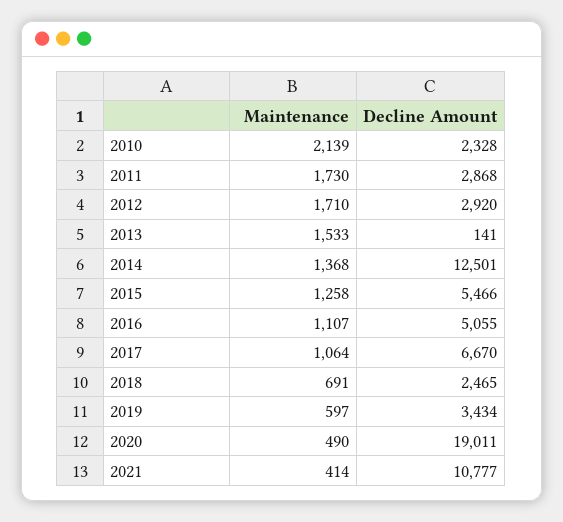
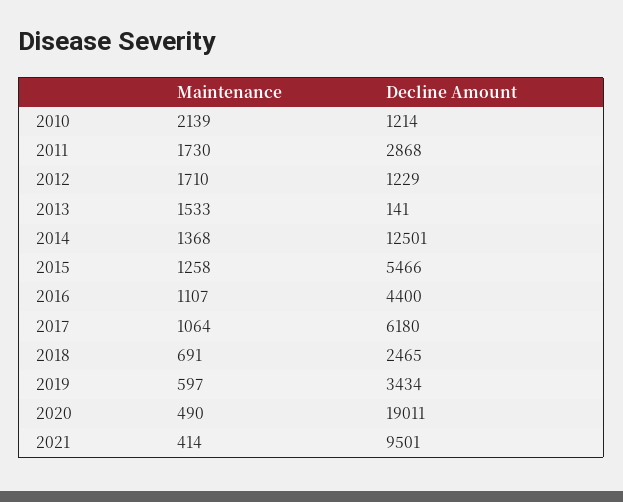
  {
    "Maintenance": {
      "2010": 2139,
      "2011": 1730,
      "2012": 1710,
      "2013": 1533,
      "2014": 1368,
      "2015": 1258,
      "2016": 1107,
      "2017": 1064,
      "2018": 691,
      "2019": 597,
      "2020": 490,
      "2021": 414
    },
    "Decline Amount": {
-     "2010": 2328,
+     "2010": 1214,
      "2011": 2868,
-     "2012": 2920,
+     "2012": 1229,
      "2013": 141,
      "2014": 12501,
      "2015": 5466,
-     "2016": 5055,
+     "2016": 4400,
-     "2017": 6670,
+     "2017": 6180,
      "2018": 2465,
      "2019": 3434,
      "2020": 19011,
-     "2021": 10777
+     "2021": 9501
    }
  }

